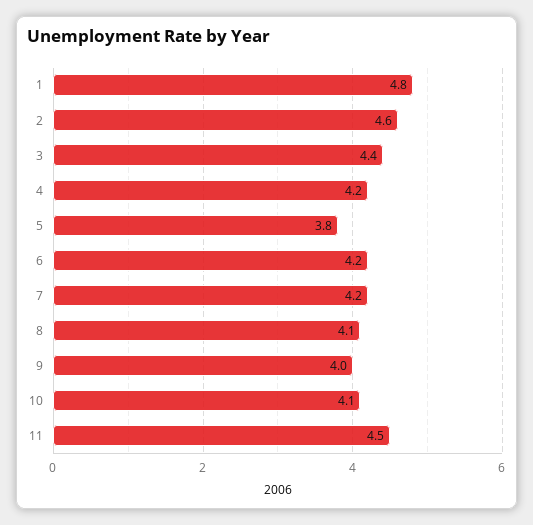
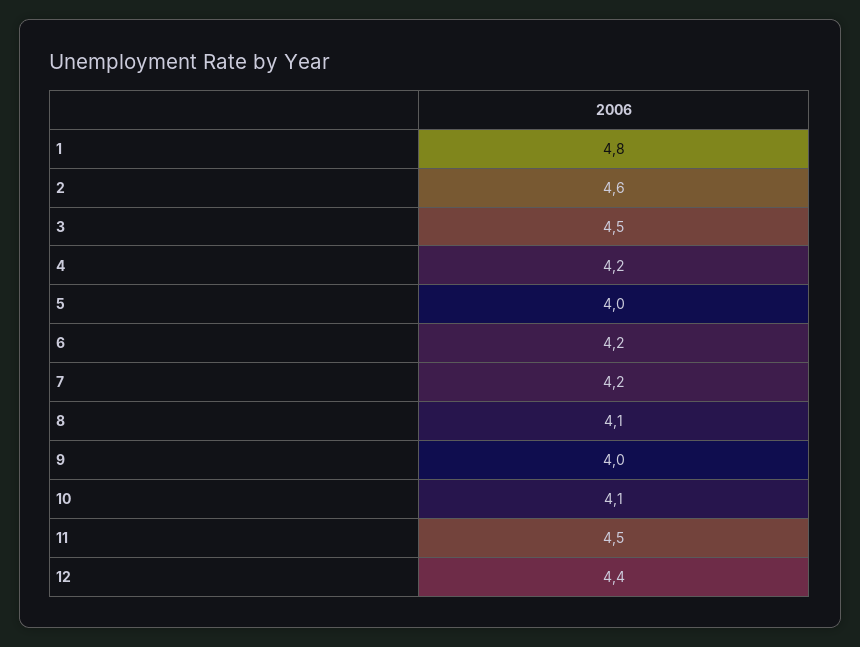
  {
    "1": 4.8,
    "2": 4.6,
-   "3": 4.4,
+   "3": 4.5,
    "4": 4.2,
-   "5": 3.8,
+   "5": 4,
    "6": 4.2,
    "7": 4.2,
    "8": 4.1,
    "9": 4,
    "10": 4.1,
-   "11": 4.5
+   "11": 4.5,
+   "12": 4.4
  }

